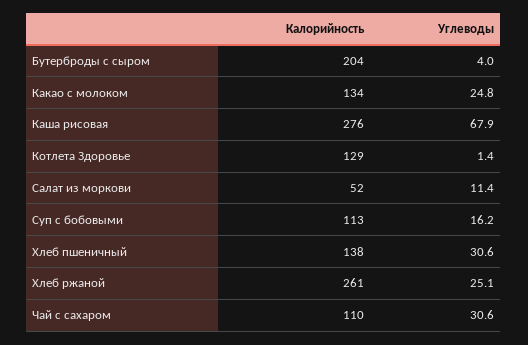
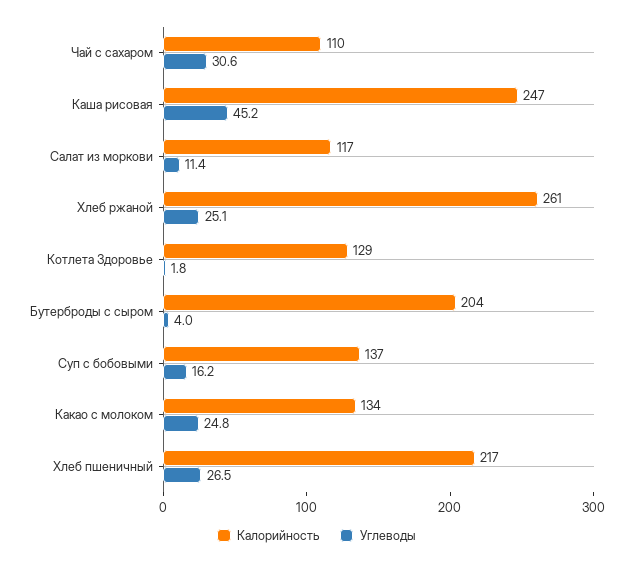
  {
    "Калорийность": {
      "Бутерброды с сыром": 204,
      "Какао с молоком": 134,
-     "Каша рисовая": 276,
+     "Каша рисовая": 247,
      "Котлета Здоровье": 129,
-     "Салат из моркови": 52,
+     "Салат из моркови": 117,
-     "Суп с бобовыми": 113,
+     "Суп с бобовыми": 137,
-     "Хлеб пшеничный": 138,
+     "Хлеб пшеничный": 217,
      "Хлеб ржаной": 261,
      "Чай с сахаром": 110
    },
    "Углеводы": {
      "Бутерброды с сыром": 4,
      "Какао с молоком": 24.8,
-     "Каша рисовая": 67.9,
+     "Каша рисовая": 45.2,
-     "Котлета Здоровье": 1.4,
+     "Котлета Здоровье": 1.8,
      "Салат из моркови": 11.4,
      "Суп с бобовыми": 16.2,
-     "Хлеб пшеничный": 30.6,
+     "Хлеб пшеничный": 26.5,
      "Хлеб ржаной": 25.1,
      "Чай с сахаром": 30.6
    }
  }

